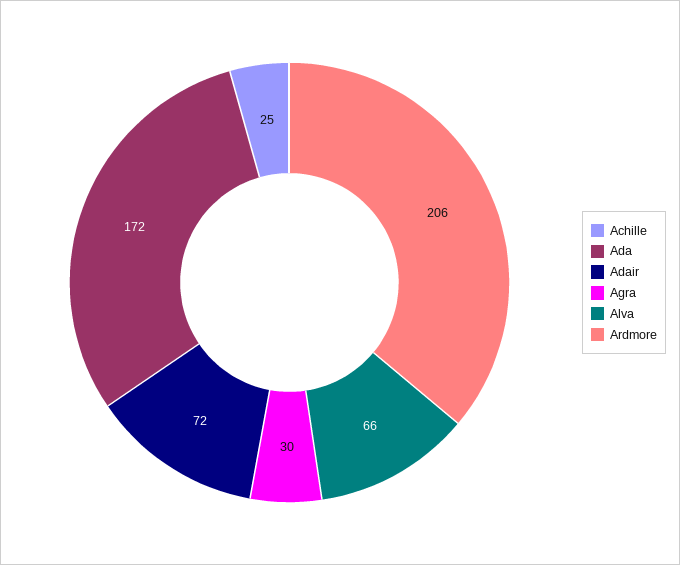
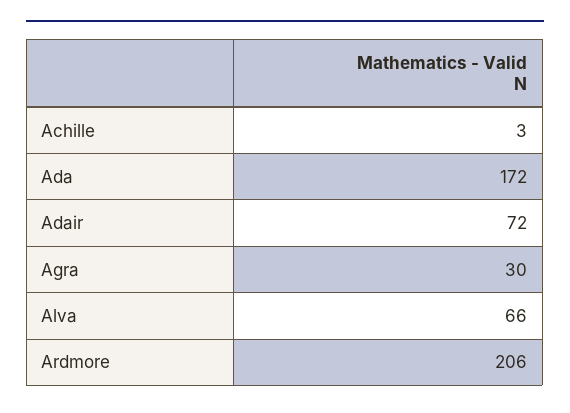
  {
-   "Achille": 25,
+   "Achille": 3,
    "Ada": 172,
    "Adair": 72,
    "Agra": 30,
    "Alva": 66,
    "Ardmore": 206
  }

